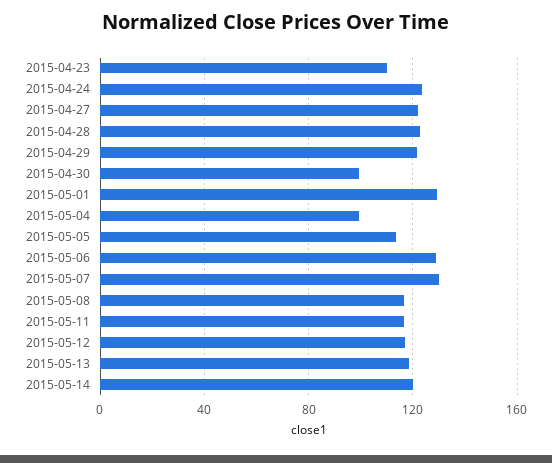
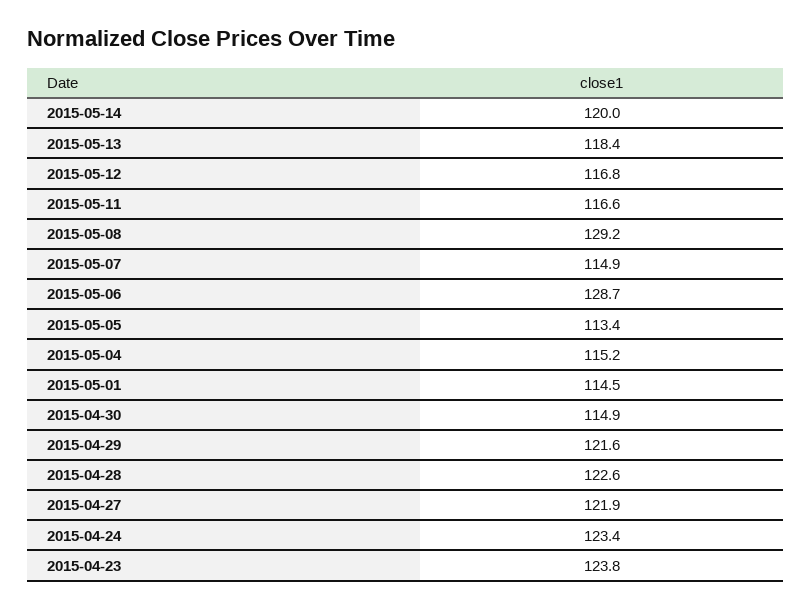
  {
-   "2015-04-23": 110,
+   "2015-04-23": 123.8,
    "2015-04-24": 123.4,
    "2015-04-27": 121.9,
    "2015-04-28": 122.6,
    "2015-04-29": 121.6,
-   "2015-04-30": 100,
+   "2015-04-30": 114.9,
-   "2015-05-01": 130,
+   "2015-05-01": 114.5,
-   "2015-05-04": 100,
+   "2015-05-04": 115.2,
    "2015-05-05": 113.4,
    "2015-05-06": 128.7,
-   "2015-05-07": 130,
+   "2015-05-07": 114.9,
-   "2015-05-08": 115,
+   "2015-05-08": 129.2,
    "2015-05-11": 116.6,
    "2015-05-12": 116.8,
    "2015-05-13": 118.4,
    "2015-05-14": 120
  }

